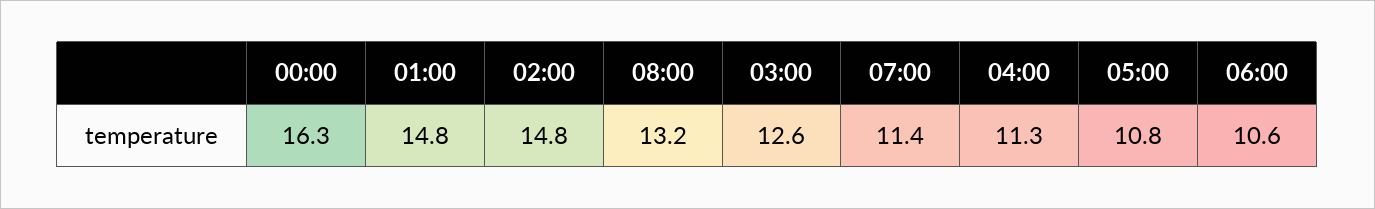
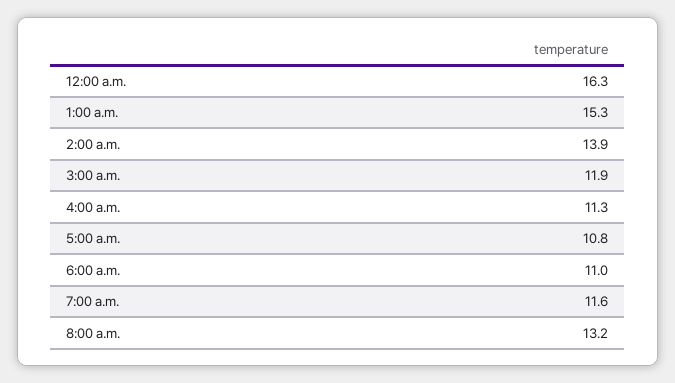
  {
    "00:00": 16.3,
-   "01:00": 14.8,
+   "01:00": 15.3,
-   "02:00": 14.8,
+   "02:00": 13.9,
    "08:00": 13.2,
-   "03:00": 12.6,
+   "03:00": 11.9,
-   "07:00": 11.4,
+   "07:00": 11.6,
    "04:00": 11.3,
    "05:00": 10.8,
-   "06:00": 10.6
+   "06:00": 11
  }

